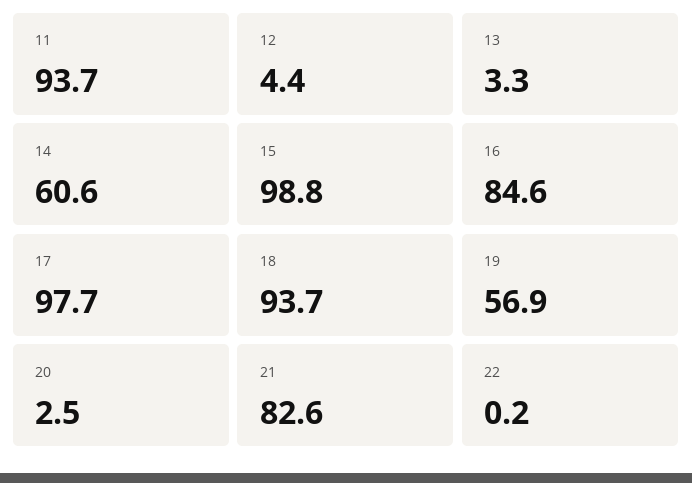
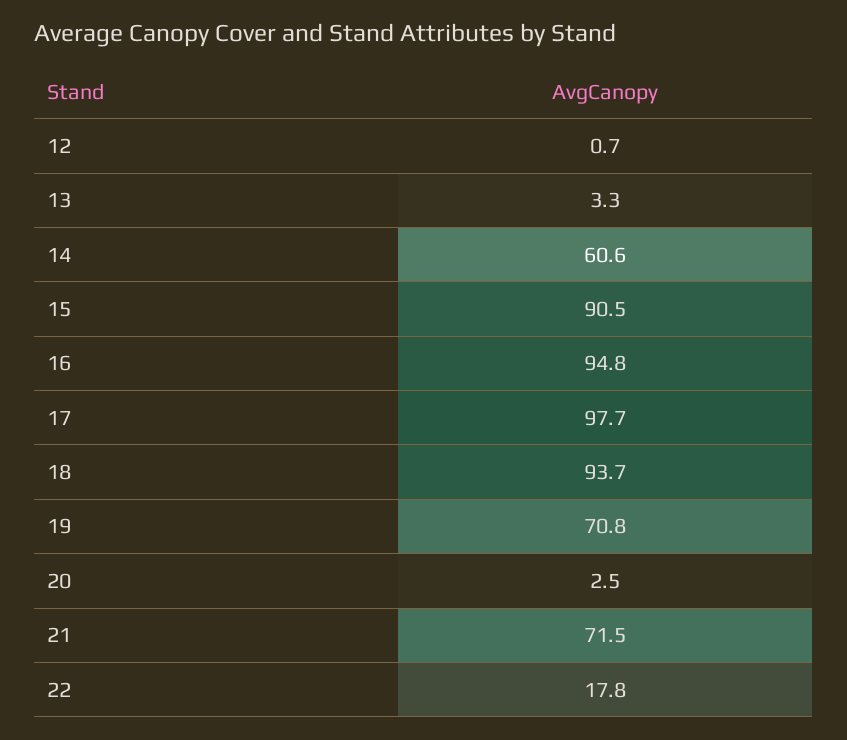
  {
-   "11": 93.7,
-   "12": 4.4,
+   "12": 0.7,
    "13": 3.3,
    "14": 60.6,
-   "15": 98.8,
+   "15": 90.5,
-   "16": 84.6,
+   "16": 94.8,
    "17": 97.7,
    "18": 93.7,
-   "19": 56.9,
+   "19": 70.8,
    "20": 2.5,
-   "21": 82.6,
+   "21": 71.5,
-   "22": 0.2
+   "22": 17.8
  }

